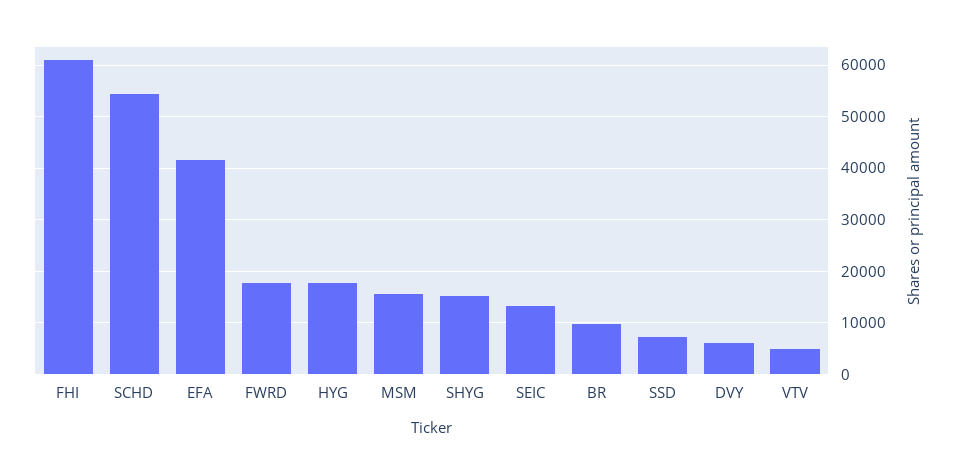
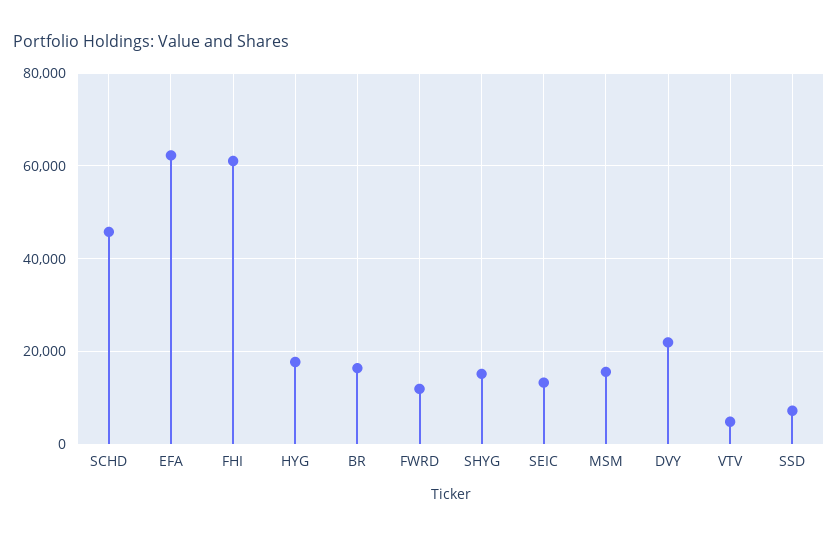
  {
    "FHI": 62000,
-   "SCHD": 54000,
+   "SCHD": 46000,
-   "EFA": 42000,
+   "EFA": 62000,
-   "FWRD": 18000,
+   "FWRD": 12000,
    "HYG": 18000,
    "MSM": 16000,
    "SHYG": 16000,
    "SEIC": 14000,
-   "BR": 10000,
+   "BR": 16000,
    "SSD": 8000,
-   "DVY": 6000,
+   "DVY": 22000,
    "VTV": 4000
  }

